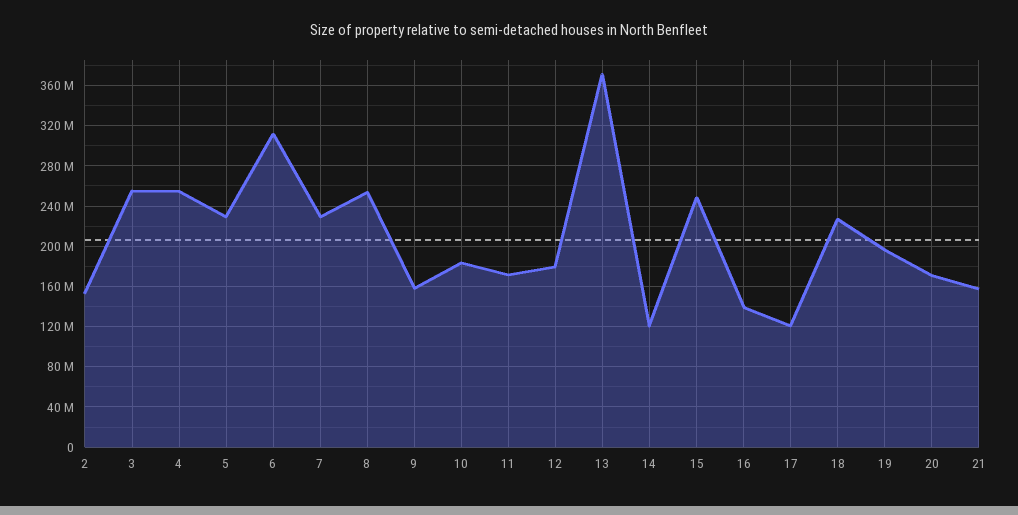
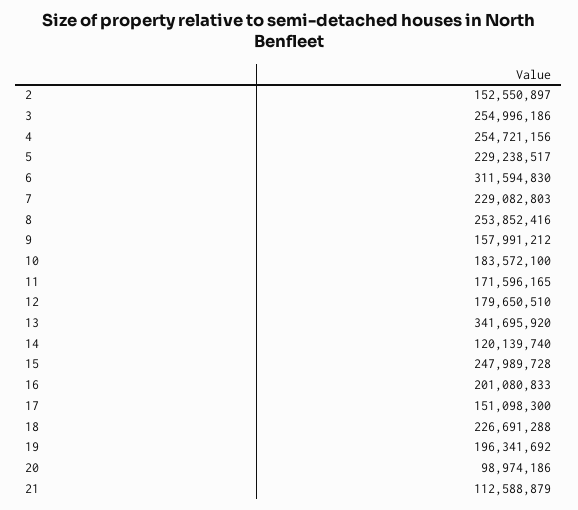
  {
    "2": 152550897,
    "3": 254996186,
    "4": 254721156,
    "5": 229238517,
    "6": 311594830,
    "7": 229082803,
    "8": 253852416,
    "9": 157991212,
    "10": 183572100,
    "11": 171596165,
    "12": 179650510,
-   "13": 370000000,
+   "13": 341695920,
    "14": 120139740,
    "15": 247989728,
-   "16": 140000000,
+   "16": 201080833,
-   "17": 120000000,
+   "17": 151098300,
    "18": 226691288,
    "19": 196341692,
-   "20": 170000000,
+   "20": 98974186,
-   "21": 160000000
+   "21": 112588879
  }

